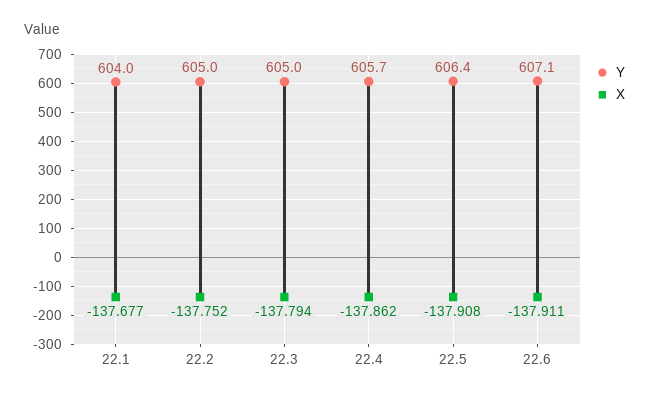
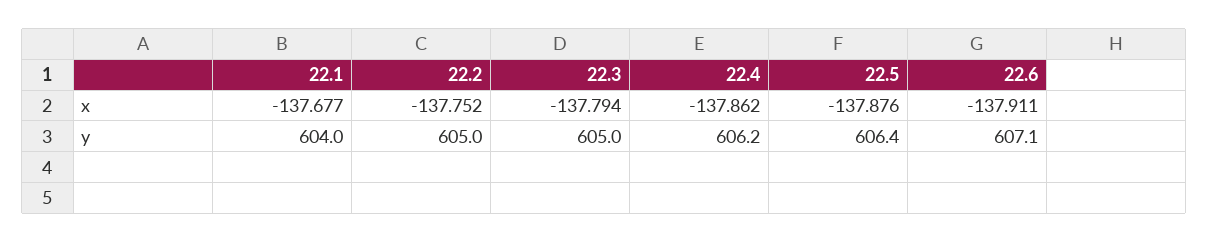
  {
    "Y": {
      "22.1": 604,
      "22.2": 605,
      "22.3": 605,
-     "22.4": 605.7,
+     "22.4": 606.2,
      "22.5": 606.4,
      "22.6": 607.1
    },
    "X": {
      "22.1": -137.677,
      "22.2": -137.752,
      "22.3": -137.794,
      "22.4": -137.862,
-     "22.5": -137.908,
+     "22.5": -137.876,
      "22.6": -137.911
    }
  }

